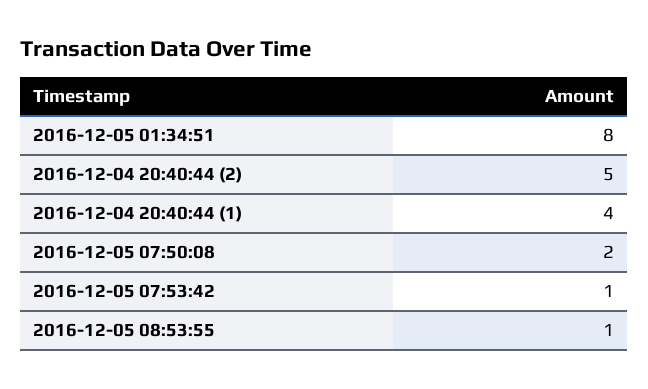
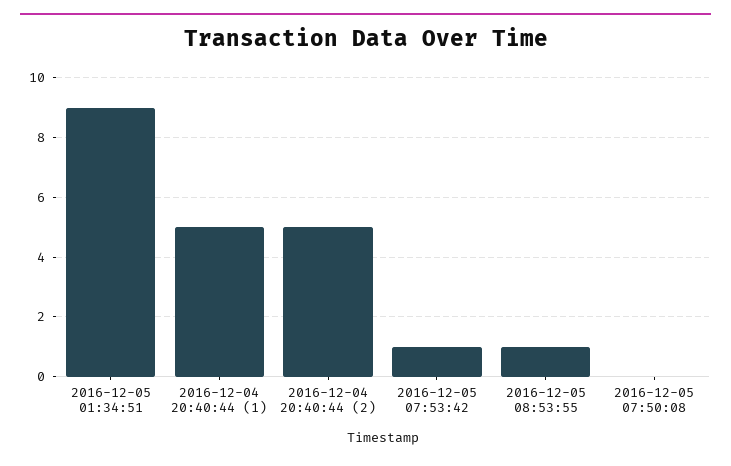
  {
-   "2016-12-05 01:34:51": 8,
+   "2016-12-05 01:34:51": 9,
    "2016-12-04 20:40:44 (2)": 5,
-   "2016-12-04 20:40:44 (1)": 4,
+   "2016-12-04 20:40:44 (1)": 5,
-   "2016-12-05 07:50:08": 2,
+   "2016-12-05 07:50:08": 0,
    "2016-12-05 07:53:42": 1,
    "2016-12-05 08:53:55": 1
  }

